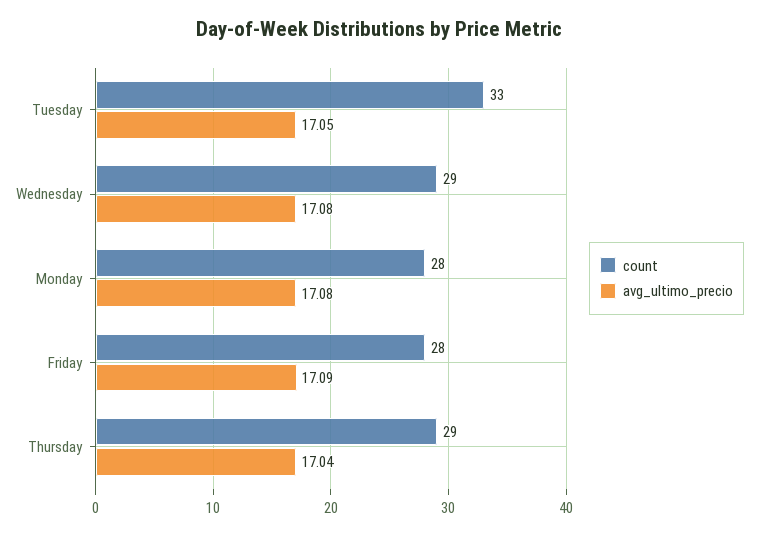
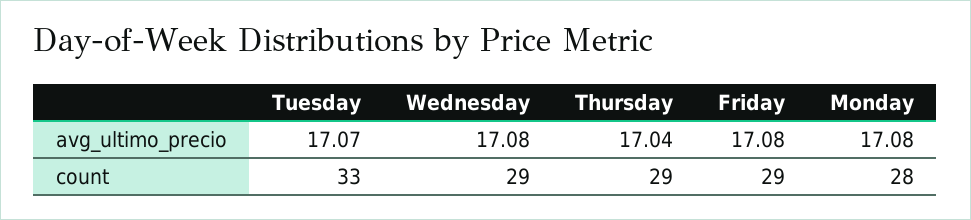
  {
    "count": {
      "Tuesday": 33,
      "Wednesday": 29,
      "Monday": 28,
-     "Friday": 28,
+     "Friday": 29,
      "Thursday": 29
    },
    "avg_ultimo_precio": {
-     "Tuesday": 17.05,
+     "Tuesday": 17.07,
      "Wednesday": 17.08,
      "Monday": 17.08,
-     "Friday": 17.09,
+     "Friday": 17.08,
      "Thursday": 17.04
    }
  }

